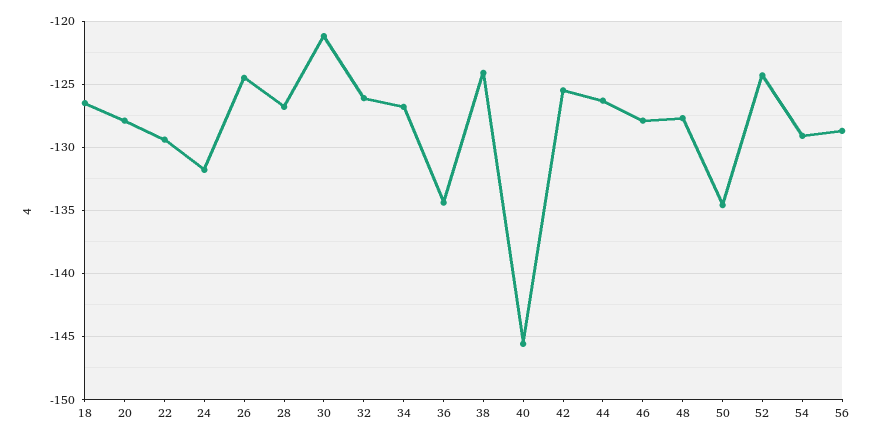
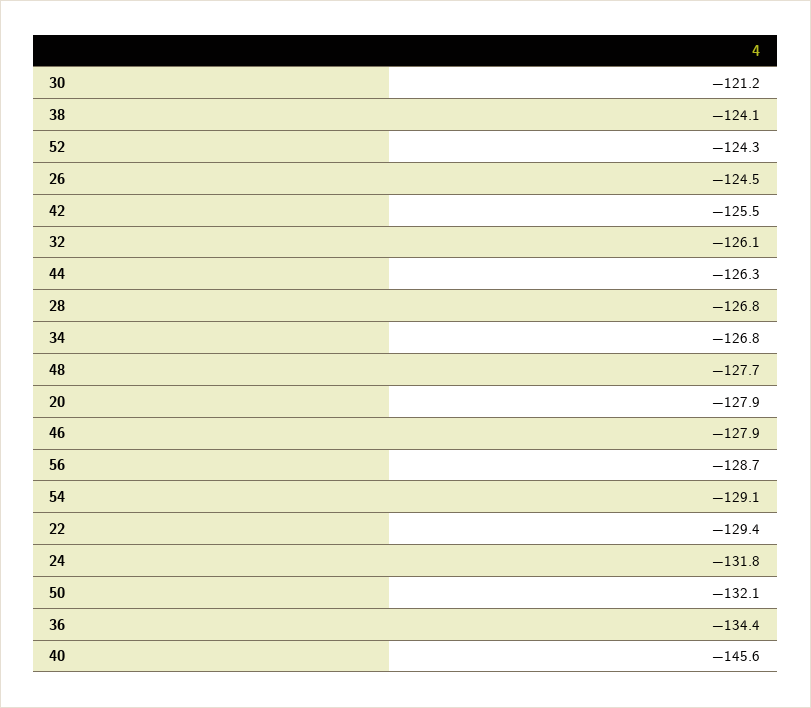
  {
-   "18": -126.5,
    "20": -127.9,
    "22": -129.4,
    "24": -131.8,
    "26": -124.5,
    "28": -126.8,
    "30": -121.2,
    "32": -126.1,
    "34": -126.8,
    "36": -134.4,
    "38": -124.1,
    "40": -145.6,
    "42": -125.5,
    "44": -126.3,
    "46": -127.9,
    "48": -127.7,
-   "50": -134.5,
+   "50": -132.1,
    "52": -124.3,
    "54": -129.1,
    "56": -128.7
  }

